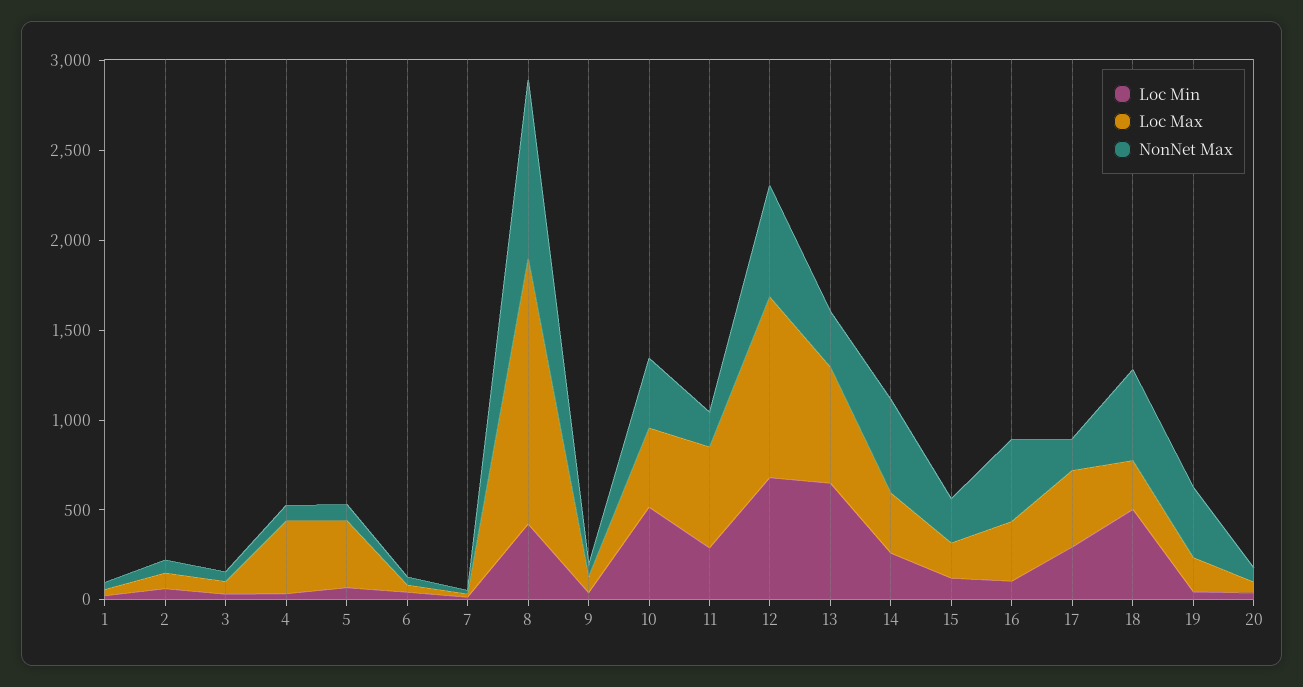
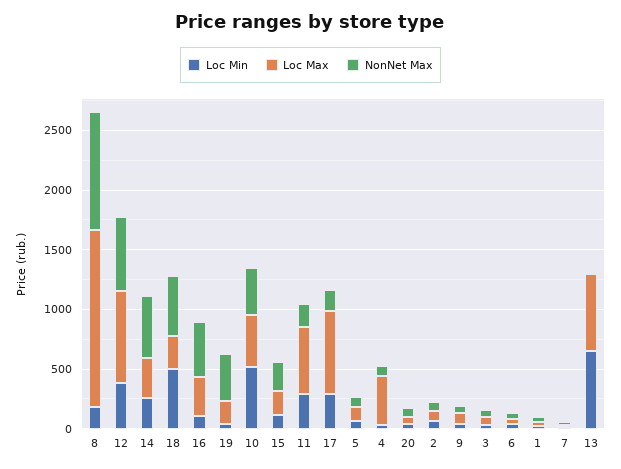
  {
    "Loc Min": {
      "1": 0,
      "2": 100,
      "3": 0,
      "4": 0,
      "5": 100,
      "6": 0,
      "7": 0,
-     "8": 400,
+     "8": 200,
      "9": 0,
      "10": 500,
      "11": 300,
-     "12": 700,
+     "12": 400,
      "13": 600,
      "14": 300,
      "15": 100,
      "16": 100,
      "17": 300,
      "18": 500,
      "19": 0,
      "20": 0
    },
    "Loc Max": {
      "1": 0,
      "2": 100,
      "3": 100,
      "4": 400,
-     "5": 400,
+     "5": 100,
      "6": 0,
      "7": 0,
      "8": 1500,
      "9": 100,
      "10": 400,
      "11": 600,
-     "12": 1000,
+     "12": 800,
      "13": 600,
      "14": 300,
      "15": 200,
      "16": 300,
-     "17": 400,
+     "17": 700,
      "18": 300,
      "19": 200,
      "20": 100
    },
    "NonNet Max": {
      "1": 0,
      "2": 100,
      "3": 100,
      "4": 100,
      "5": 100,
      "6": 0,
      "7": 0,
      "8": 1000,
      "9": 100,
      "10": 400,
      "11": 200,
      "12": 600,
-     "13": 300,
+     "13": 0,
      "14": 500,
      "15": 200,
      "16": 500,
      "17": 200,
      "18": 500,
      "19": 400,
      "20": 100
    }
  }

